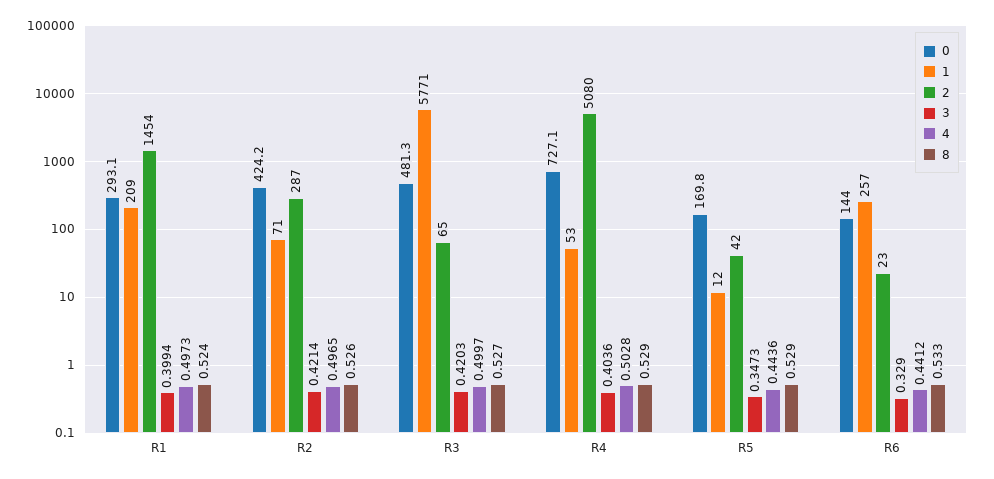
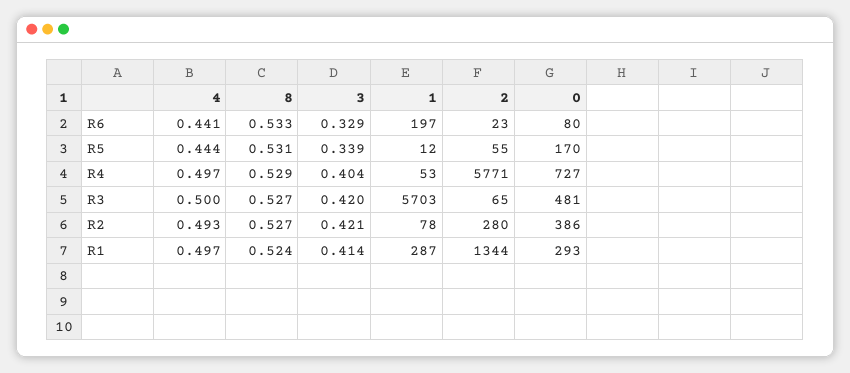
  {
    "0": {
      "R1": 293.1,
-     "R2": 424.2,
+     "R2": 386,
      "R3": 481.3,
      "R4": 727.1,
      "R5": 169.8,
-     "R6": 144
+     "R6": 80
    },
    "1": {
-     "R1": 209,
+     "R1": 287,
-     "R2": 71,
+     "R2": 78,
-     "R3": 5771,
+     "R3": 5703,
      "R4": 53,
      "R5": 12,
-     "R6": 257
+     "R6": 197
    },
    "2": {
-     "R1": 1454,
+     "R1": 1344,
-     "R2": 287,
+     "R2": 280,
      "R3": 65,
-     "R4": 5080,
+     "R4": 5771,
-     "R5": 42,
+     "R5": 55,
      "R6": 23
    },
    "3": {
-     "R1": 0.3994,
+     "R1": 0.414,
      "R2": 0.4214,
      "R3": 0.4203,
      "R4": 0.4036,
-     "R5": 0.3473,
+     "R5": 0.339,
      "R6": 0.329
    },
    "4": {
      "R1": 0.4973,
-     "R2": 0.4965,
+     "R2": 0.493,
      "R3": 0.4997,
-     "R4": 0.5028,
+     "R4": 0.497,
      "R5": 0.4436,
      "R6": 0.4412
    },
    "8": {
      "R1": 0.524,
-     "R2": 0.526,
+     "R2": 0.527,
      "R3": 0.527,
      "R4": 0.529,
-     "R5": 0.529,
+     "R5": 0.531,
      "R6": 0.533
    }
  }

